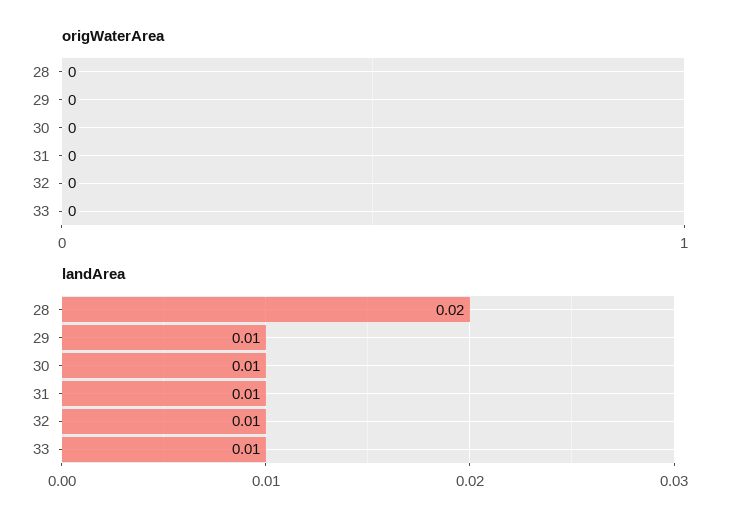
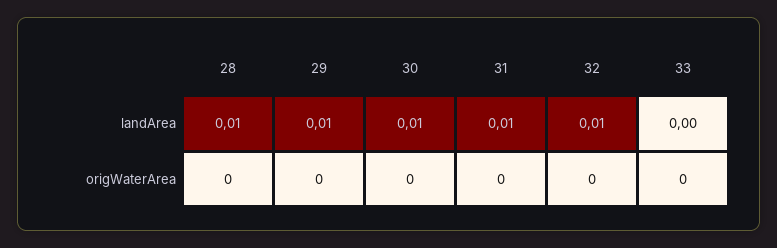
  {
    "origWaterArea": {
      "28": 0,
      "29": 0,
      "30": 0,
      "31": 0,
      "32": 0,
      "33": 0
    },
    "landArea": {
-     "28": 0.02,
+     "28": 0.01,
      "29": 0.01,
      "30": 0.01,
      "31": 0.01,
      "32": 0.01,
-     "33": 0.01
+     "33": 0
    }
  }

